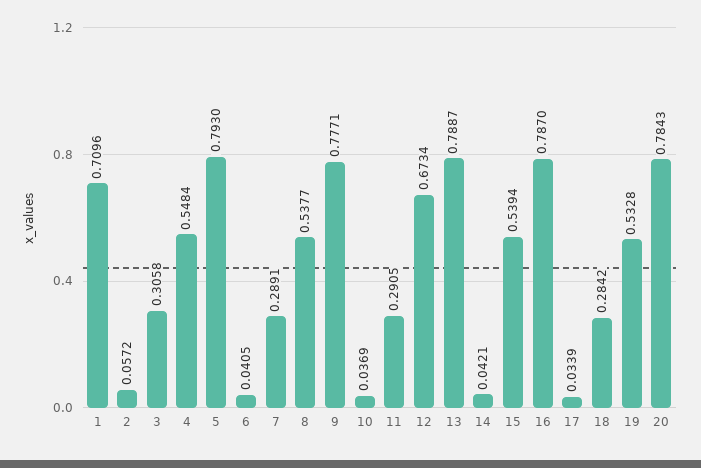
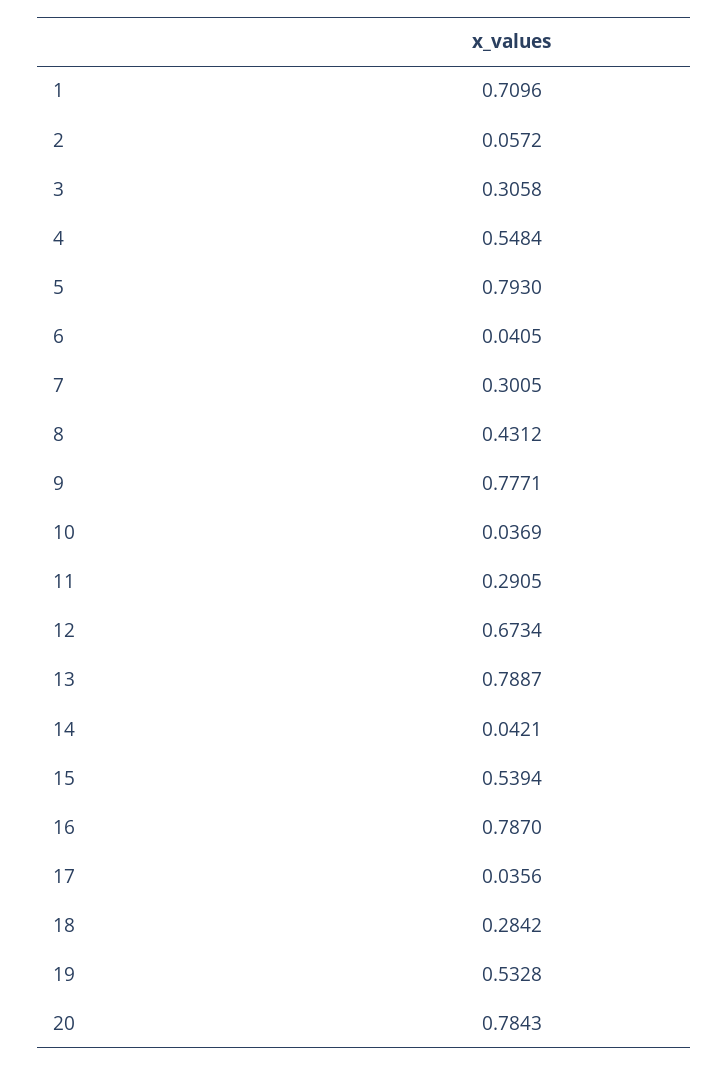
  {
    "1": 0.7096,
    "2": 0.0572,
    "3": 0.3058,
    "4": 0.5484,
    "5": 0.793,
    "6": 0.0405,
-   "7": 0.2891,
+   "7": 0.3005,
-   "8": 0.5377,
+   "8": 0.4312,
    "9": 0.7771,
    "10": 0.0369,
    "11": 0.2905,
    "12": 0.6734,
    "13": 0.7887,
    "14": 0.0421,
    "15": 0.5394,
    "16": 0.787,
-   "17": 0.0339,
+   "17": 0.0356,
    "18": 0.2842,
    "19": 0.5328,
    "20": 0.7843
  }

